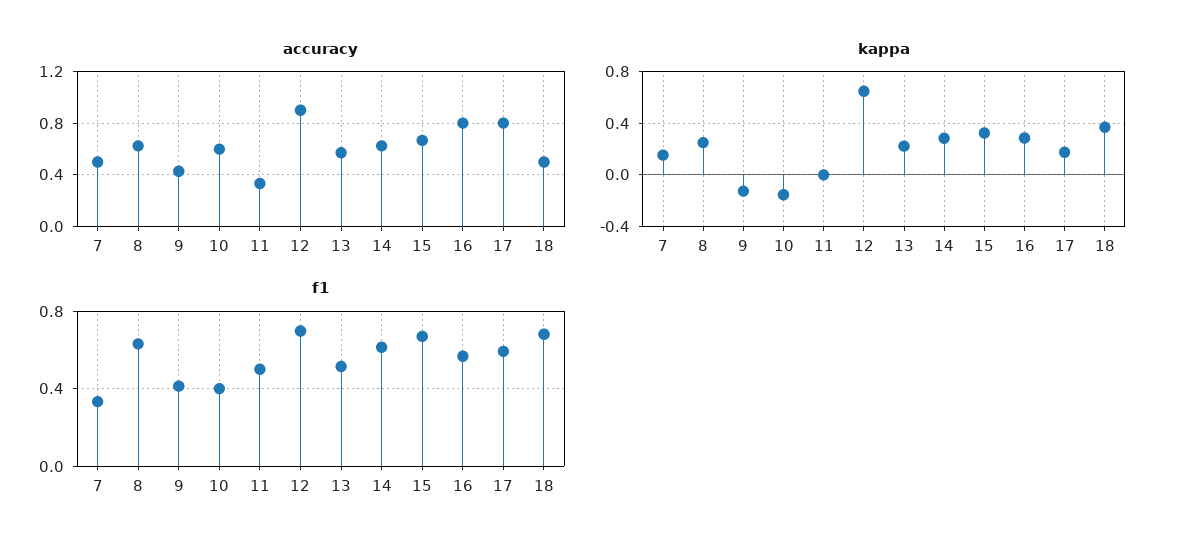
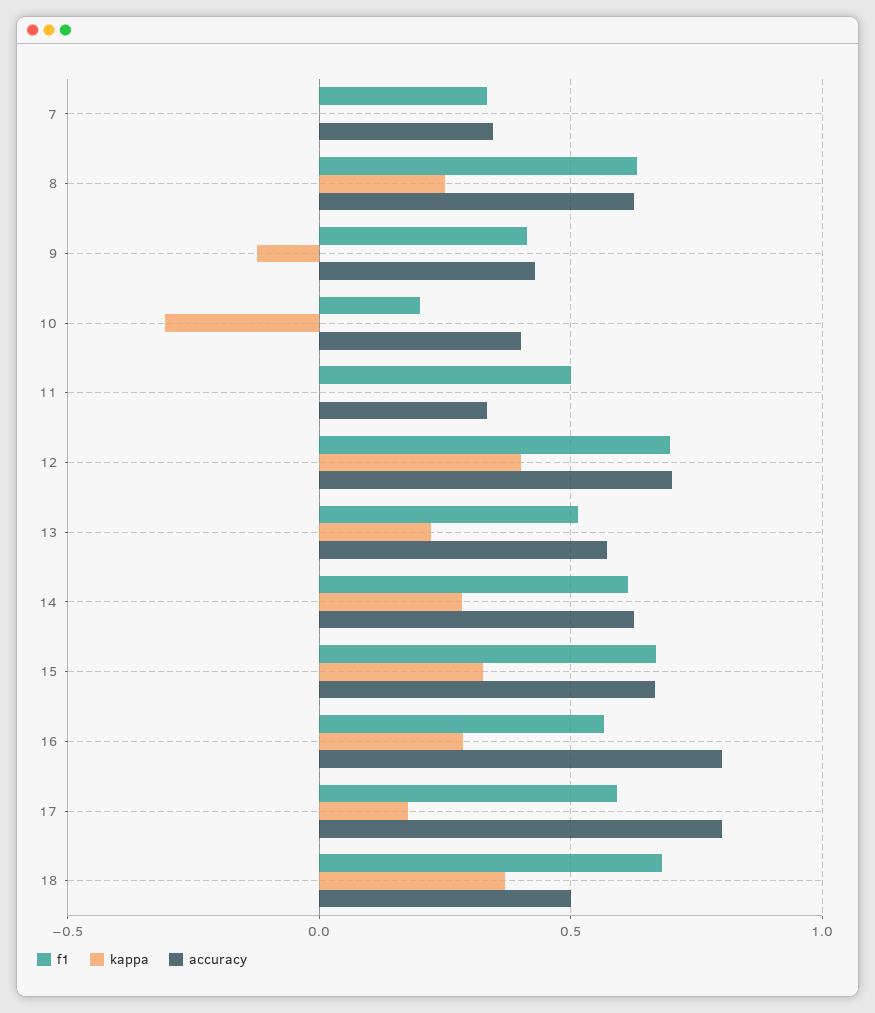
  {
    "accuracy": {
-     "7": 0.5,
+     "7": 0.35,
      "8": 0.65,
      "9": 0.45,
-     "10": 0.6,
+     "10": 0.4,
      "11": 0.35,
-     "12": 0.9,
+     "12": 0.7,
      "13": 0.55,
      "14": 0.65,
      "15": 0.65,
      "16": 0.8,
      "17": 0.8,
      "18": 0.5
    },
    "kappa": {
-     "7": 0.15,
+     "7": 0,
      "8": 0.25,
      "9": -0.15,
-     "10": -0.15,
+     "10": -0.3,
      "11": 0,
-     "12": 0.65,
+     "12": 0.4,
      "13": 0.2,
      "14": 0.3,
      "15": 0.3,
      "16": 0.3,
      "17": 0.2,
      "18": 0.35
    },
    "f1": {
      "7": 0.35,
      "8": 0.65,
      "9": 0.4,
-     "10": 0.4,
+     "10": 0.2,
      "11": 0.5,
      "12": 0.7,
      "13": 0.5,
      "14": 0.6,
      "15": 0.65,
      "16": 0.55,
      "17": 0.6,
      "18": 0.7
    }
  }

